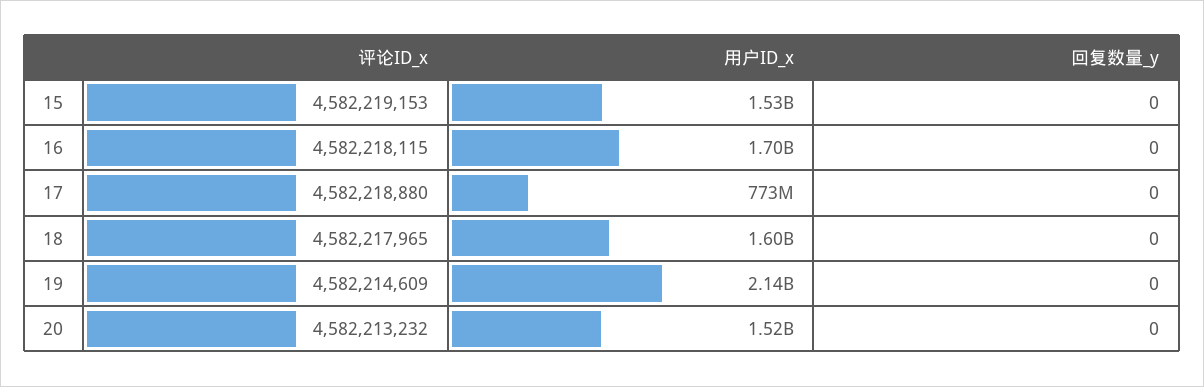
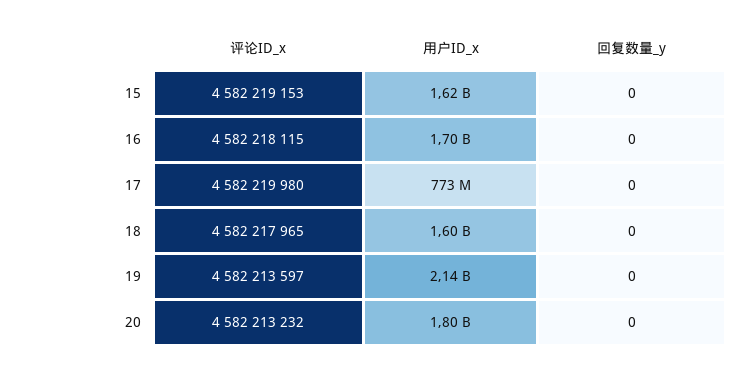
  {
    "评论ID_x": {
      "15": 4582219153,
      "16": 4582218115,
-     "17": 4582218880,
+     "17": 4582219980,
      "18": 4582217965,
-     "19": 4582214609,
+     "19": 4582213597,
      "20": 4582213232
    },
    "用户ID_x": {
-     "15": 1530000000,
+     "15": 1620000000,
      "16": 1700000000,
      "17": 773000000,
      "18": 1600000000,
      "19": 2140000000,
-     "20": 1520000000
+     "20": 1800000000
    },
    "回复数量_y": {
      "15": 0,
      "16": 0,
      "17": 0,
      "18": 0,
      "19": 0,
      "20": 0
    }
  }

